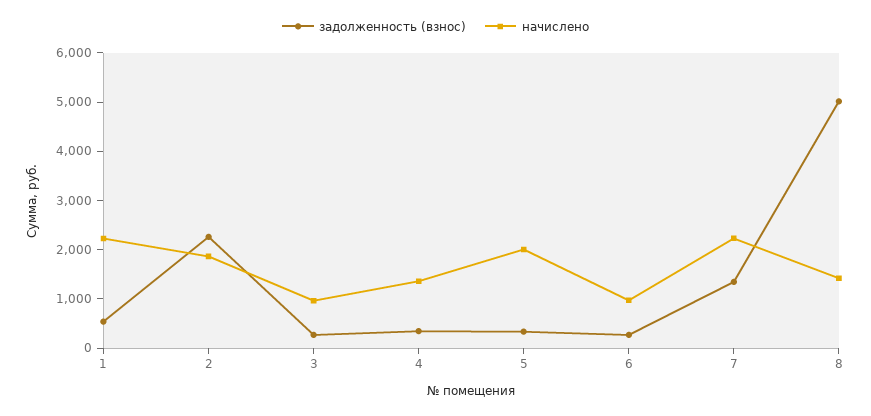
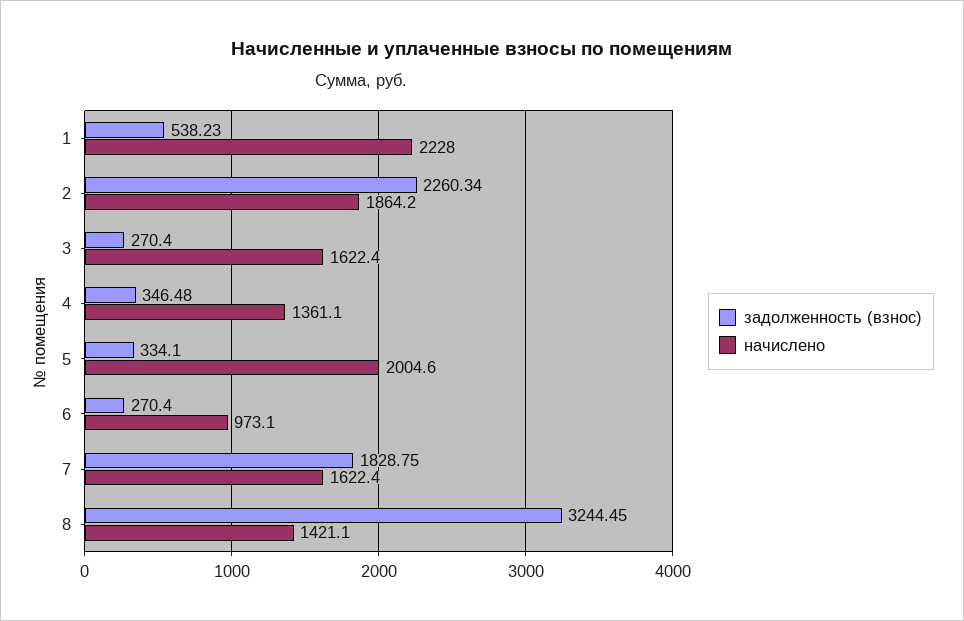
  {
    "задолженность (взнос)": {
      "1": 538.23,
      "2": 2260.34,
      "3": 270.4,
      "4": 346.48,
      "5": 334.1,
      "6": 270.4,
-     "7": 1400,
+     "7": 1828.75,
-     "8": 5000
+     "8": 3244.45
    },
    "начислено": {
      "1": 2228,
      "2": 1864.2,
-     "3": 1000,
+     "3": 1622.4,
      "4": 1361.1,
      "5": 2004.6,
      "6": 973.1,
-     "7": 2200,
+     "7": 1622.4,
      "8": 1421.1
    }
  }

